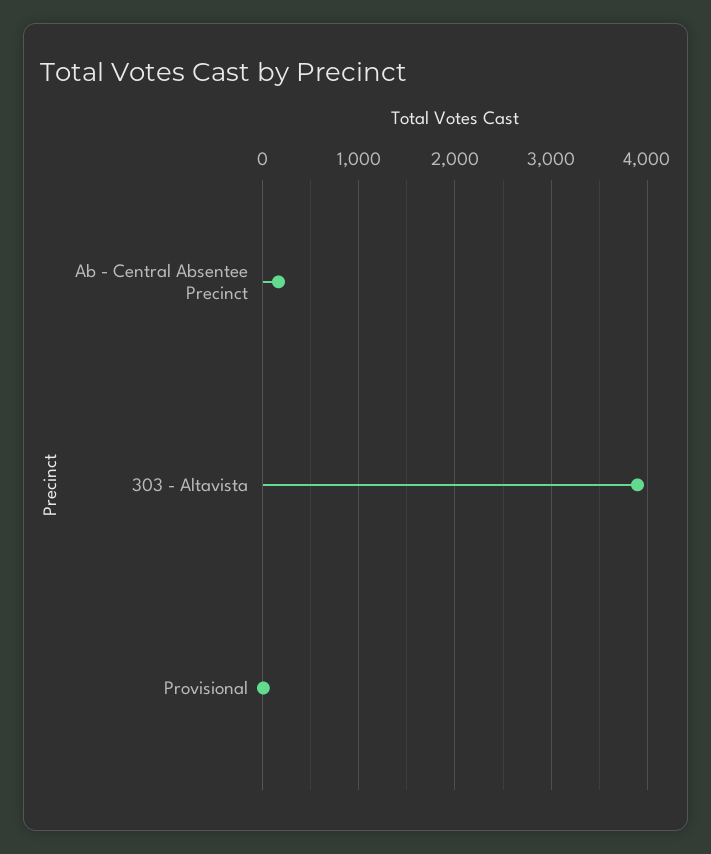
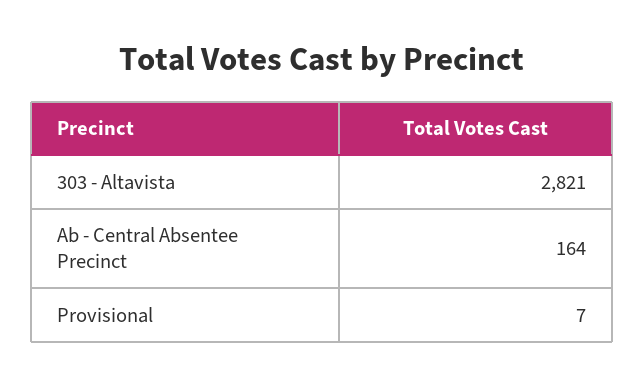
  {
    "Ab - Central Absentee Precinct": 164,
-   "303 - Altavista": 3900,
+   "303 - Altavista": 2821,
    "Provisional": 7
  }

